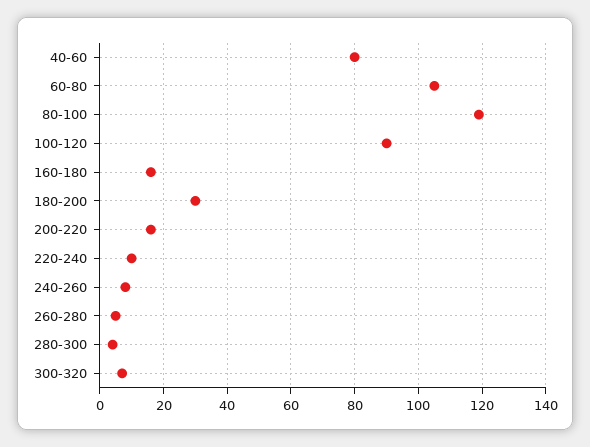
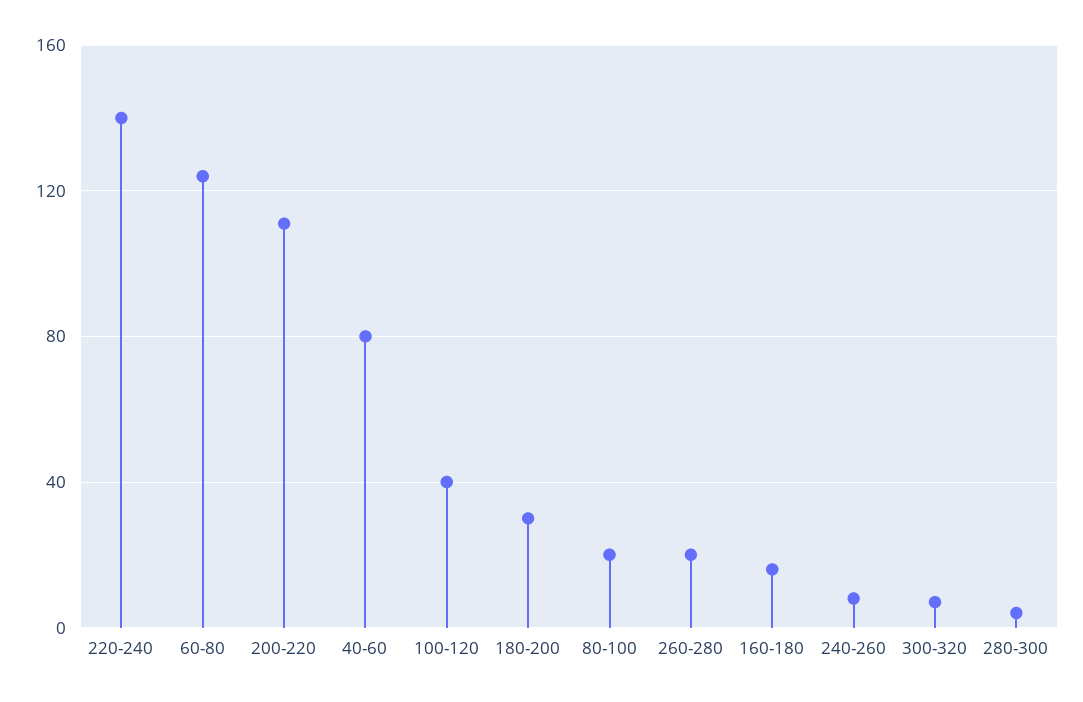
  {
    "40-60": 80,
-   "60-80": 105,
+   "60-80": 125,
-   "80-100": 120,
+   "80-100": 20,
-   "100-120": 90,
+   "100-120": 40,
    "160-180": 15,
    "180-200": 30,
-   "200-220": 15,
+   "200-220": 110,
-   "220-240": 10,
+   "220-240": 140,
    "240-260": 10,
-   "260-280": 5,
+   "260-280": 20,
    "280-300": 5,
    "300-320": 5
  }

